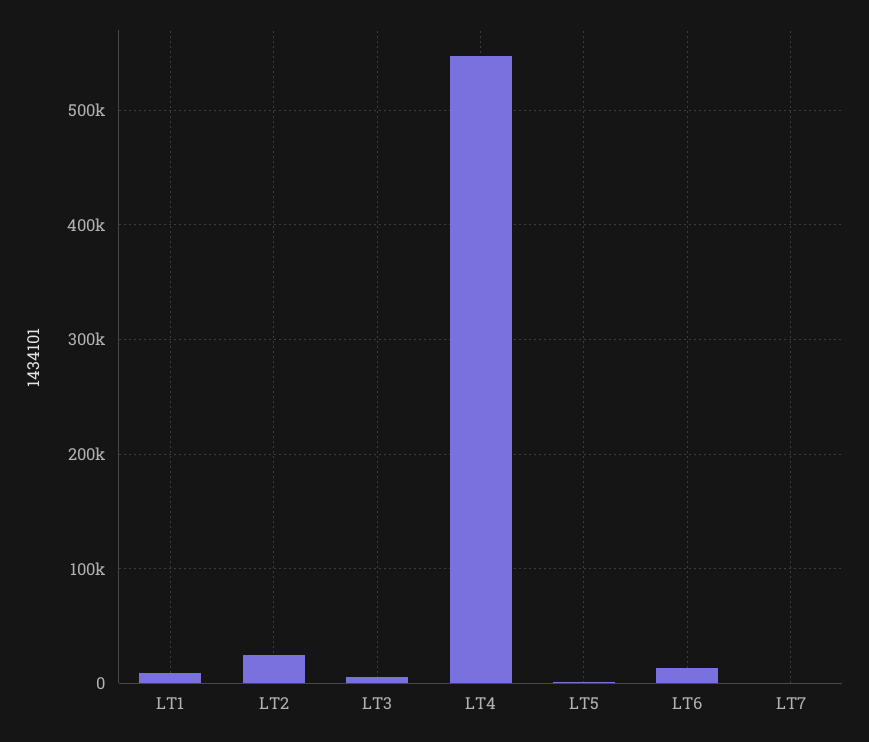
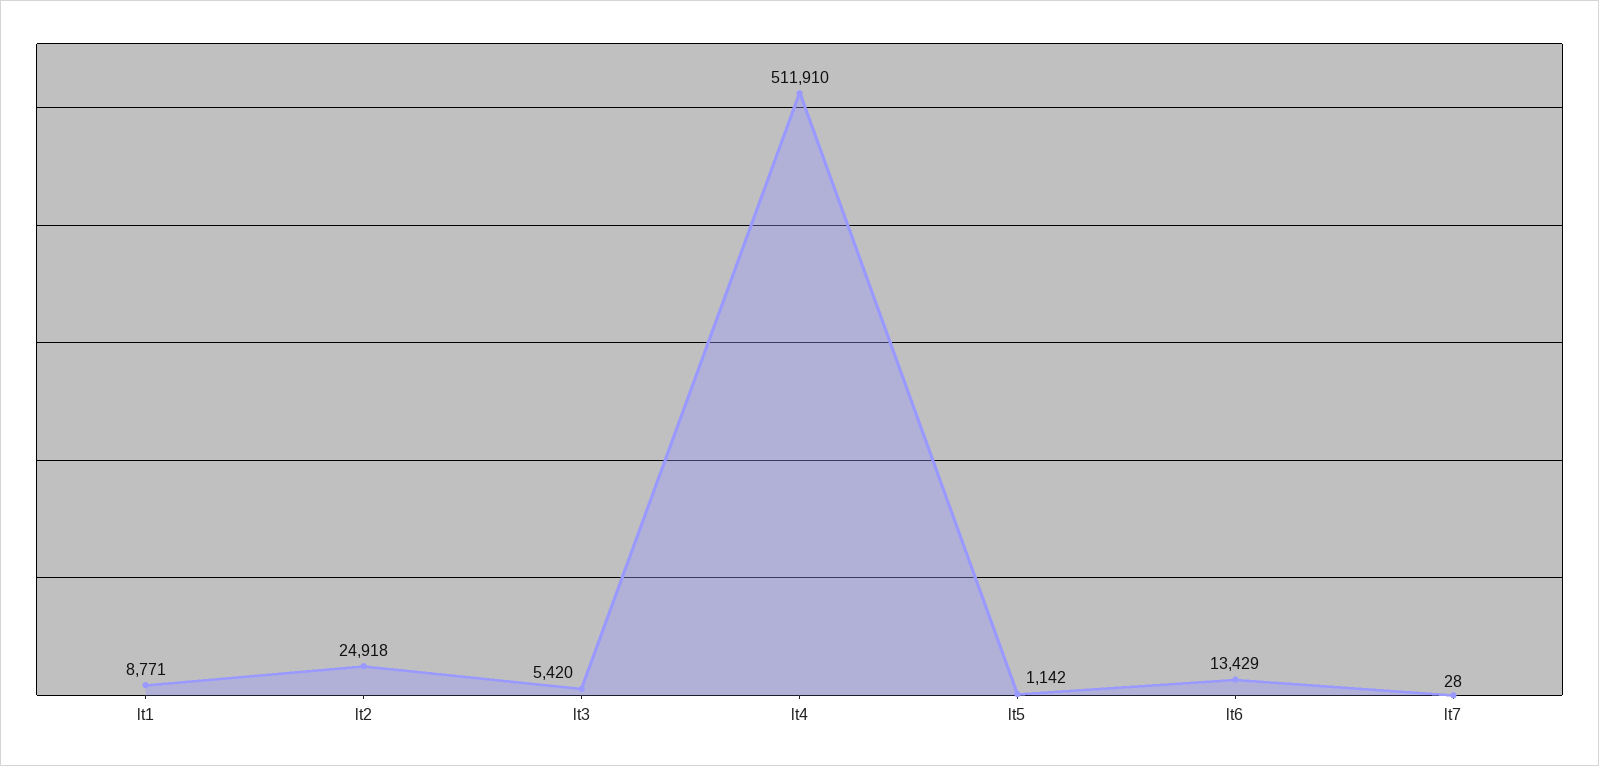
  {
    "LT1": 8771,
    "LT2": 24918,
    "LT3": 5420,
-   "LT4": 550000,
+   "LT4": 511910,
    "LT5": 1142,
    "LT6": 13429,
    "LT7": 28
  }

